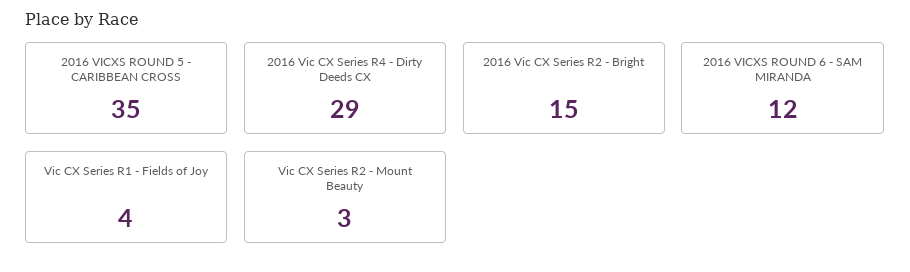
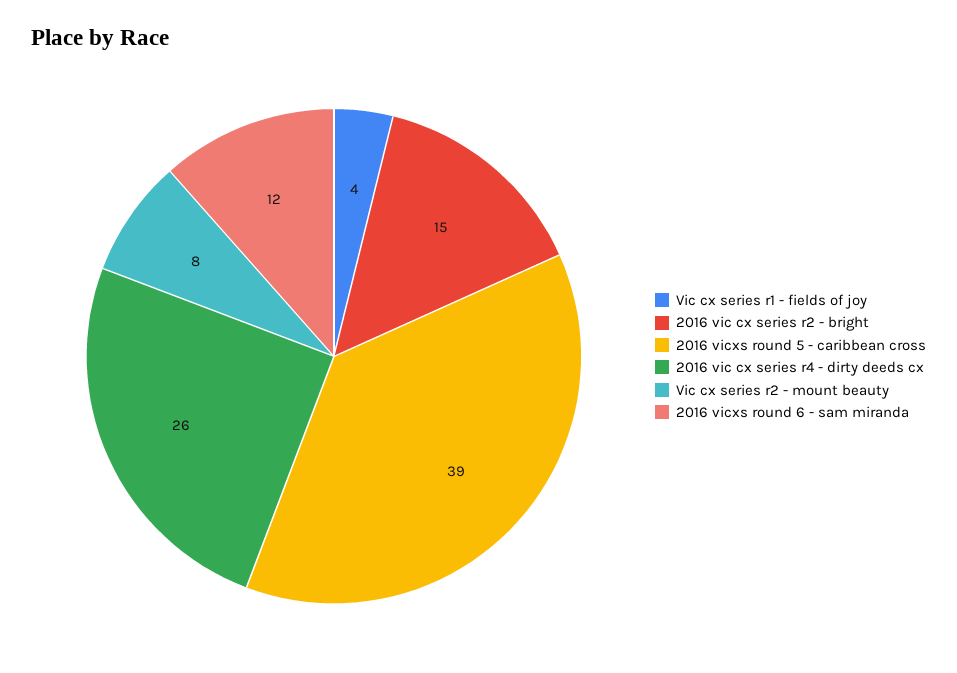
  {
-   "2016 VICXS ROUND 5 - CARIBBEAN CROSS": 35,
+   "2016 VICXS ROUND 5 - CARIBBEAN CROSS": 39,
-   "2016 Vic CX Series R4 - Dirty Deeds CX": 29,
+   "2016 Vic CX Series R4 - Dirty Deeds CX": 26,
    "2016 Vic CX Series R2 - Bright": 15,
    "2016 VICXS ROUND 6 - SAM MIRANDA": 12,
    "Vic CX Series R1 - Fields of Joy": 4,
-   "Vic CX Series R2 - Mount Beauty": 3
+   "Vic CX Series R2 - Mount Beauty": 8
  }

